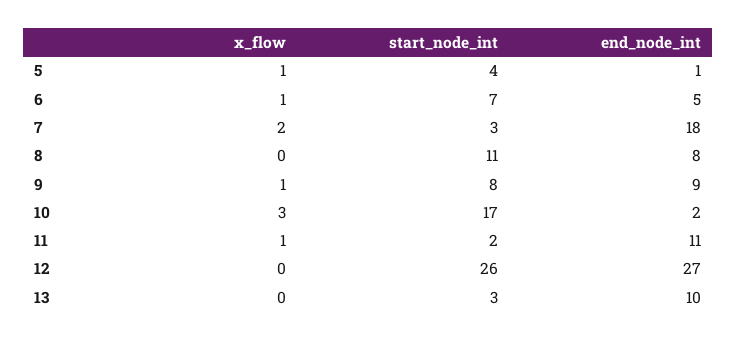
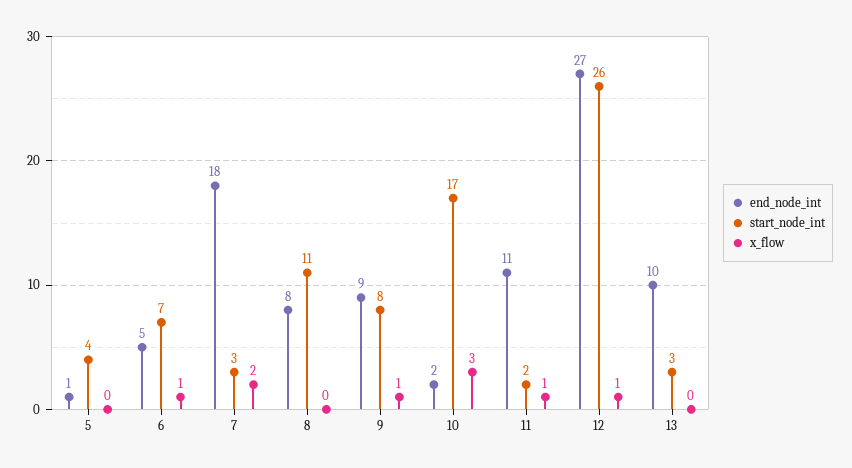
  {
    "x_flow": {
-     "5": 1,
+     "5": 0,
      "6": 1,
      "7": 2,
      "8": 0,
      "9": 1,
      "10": 3,
      "11": 1,
-     "12": 0,
+     "12": 1,
      "13": 0
    },
    "start_node_int": {
      "5": 4,
      "6": 7,
      "7": 3,
      "8": 11,
      "9": 8,
      "10": 17,
      "11": 2,
      "12": 26,
      "13": 3
    },
    "end_node_int": {
      "5": 1,
      "6": 5,
      "7": 18,
      "8": 8,
      "9": 9,
      "10": 2,
      "11": 11,
      "12": 27,
      "13": 10
    }
  }

